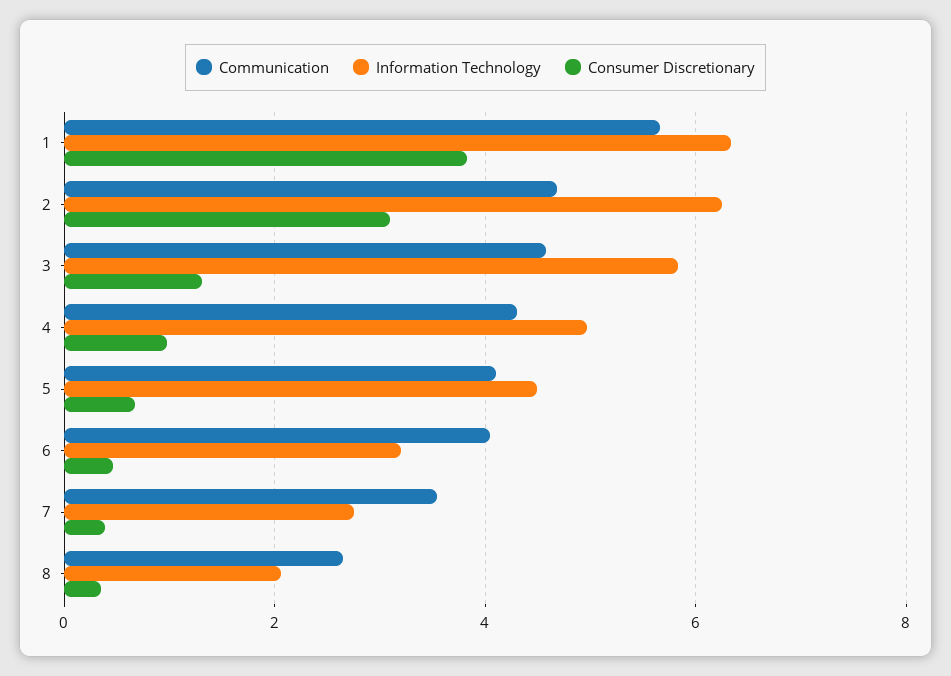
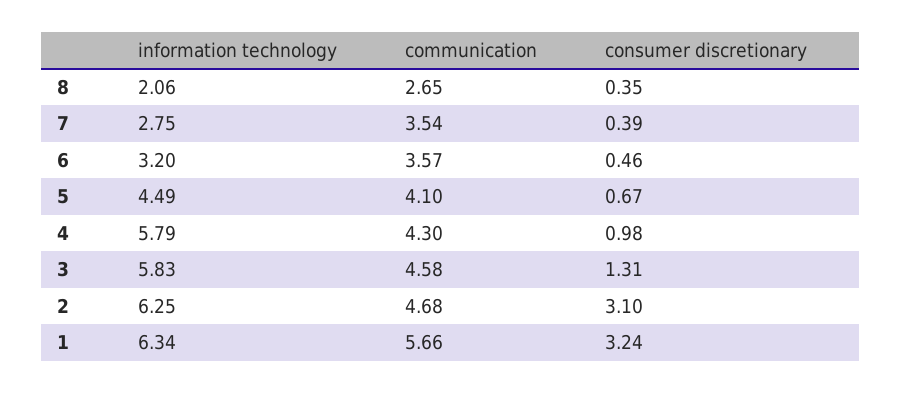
  {
    "Communication": {
      "1": 5.66,
      "2": 4.68,
      "3": 4.58,
      "4": 4.3,
      "5": 4.1,
-     "6": 4,
+     "6": 3.57,
      "7": 3.54,
      "8": 2.65
    },
    "Information Technology": {
      "1": 6.34,
      "2": 6.25,
      "3": 5.83,
-     "4": 5,
+     "4": 5.79,
      "5": 4.49,
      "6": 3.2,
      "7": 2.75,
      "8": 2.06
    },
    "Consumer Discretionary": {
-     "1": 3.8,
+     "1": 3.24,
      "2": 3.1,
      "3": 1.31,
      "4": 0.98,
      "5": 0.67,
      "6": 0.46,
      "7": 0.39,
      "8": 0.35
    }
  }

